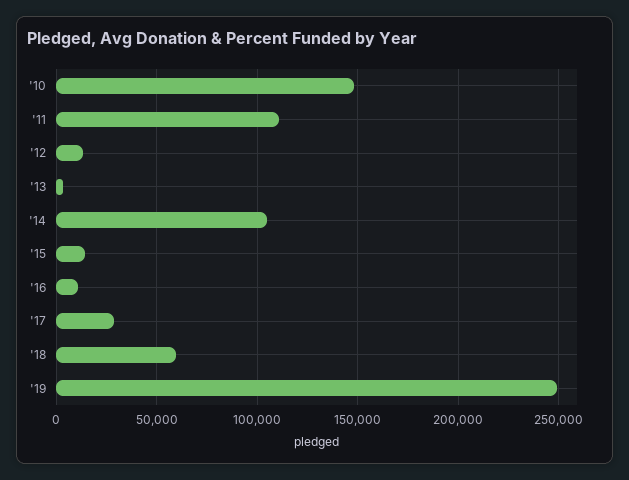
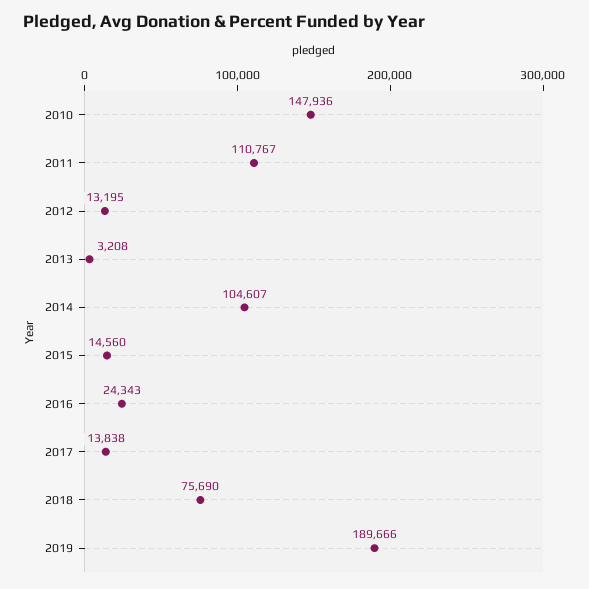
  {
    "'10": 147936,
    "'11": 110767,
    "'12": 13195,
    "'13": 3208,
    "'14": 104607,
    "'15": 14560,
-   "'16": 10000,
+   "'16": 24343,
-   "'17": 30000,
+   "'17": 13838,
-   "'18": 60000,
+   "'18": 75690,
-   "'19": 250000
+   "'19": 189666
  }

